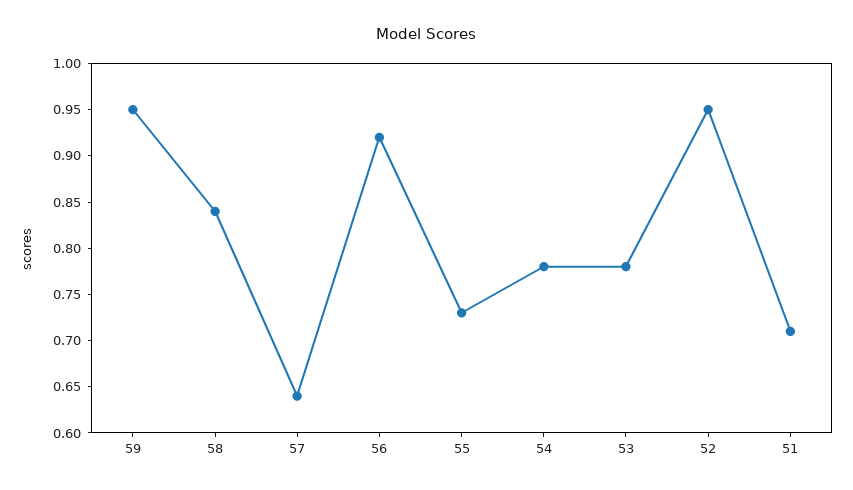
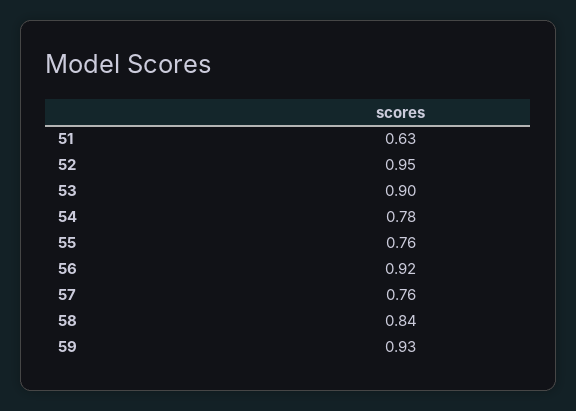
  {
-   "59": 0.95,
+   "59": 0.93,
    "58": 0.84,
-   "57": 0.64,
+   "57": 0.76,
    "56": 0.92,
-   "55": 0.73,
+   "55": 0.76,
    "54": 0.78,
-   "53": 0.78,
+   "53": 0.9,
    "52": 0.95,
-   "51": 0.71
+   "51": 0.63
  }

